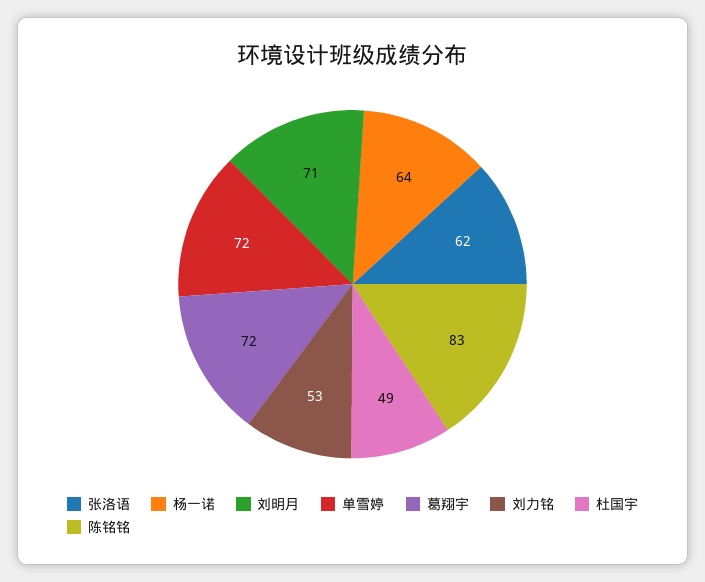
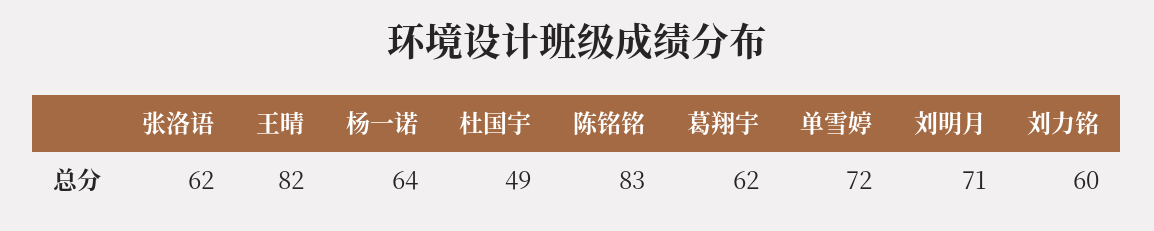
  {
    "张洛语": 62,
    "杨一诺": 64,
    "刘明月": 71,
    "单雪婷": 72,
-   "葛翔宇": 72,
+   "葛翔宇": 62,
-   "刘力铭": 53,
+   "刘力铭": 60,
    "杜国宇": 49,
-   "陈铭铭": 83
+   "陈铭铭": 83,
+   "王晴": 82
  }

